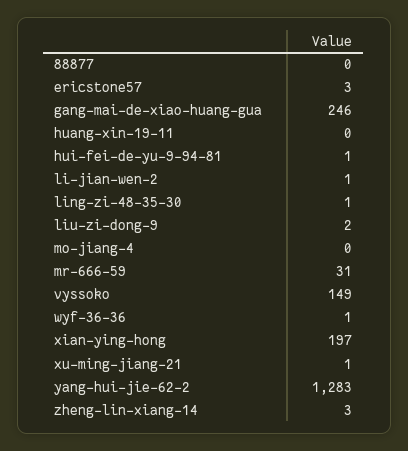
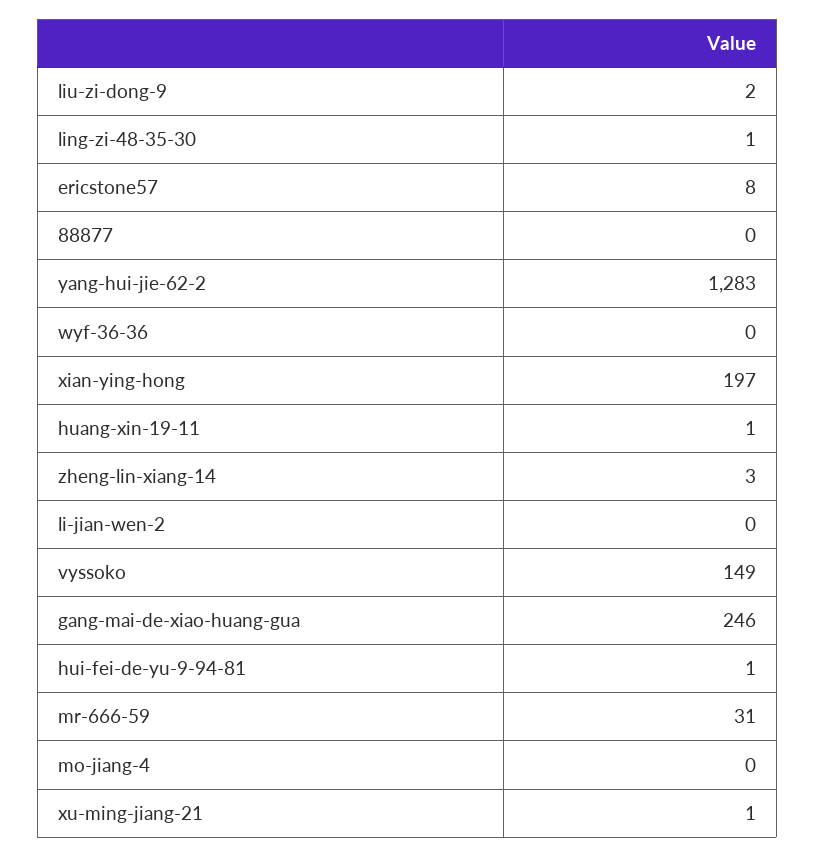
  {
    "88877": 0,
-   "ericstone57": 3,
+   "ericstone57": 8,
    "gang-mai-de-xiao-huang-gua": 246,
-   "huang-xin-19-11": 0,
+   "huang-xin-19-11": 1,
    "hui-fei-de-yu-9-94-81": 1,
-   "li-jian-wen-2": 1,
+   "li-jian-wen-2": 0,
    "ling-zi-48-35-30": 1,
    "liu-zi-dong-9": 2,
    "mo-jiang-4": 0,
    "mr-666-59": 31,
    "vyssoko": 149,
-   "wyf-36-36": 1,
+   "wyf-36-36": 0,
    "xian-ying-hong": 197,
    "xu-ming-jiang-21": 1,
    "yang-hui-jie-62-2": 1283,
    "zheng-lin-xiang-14": 3
  }

